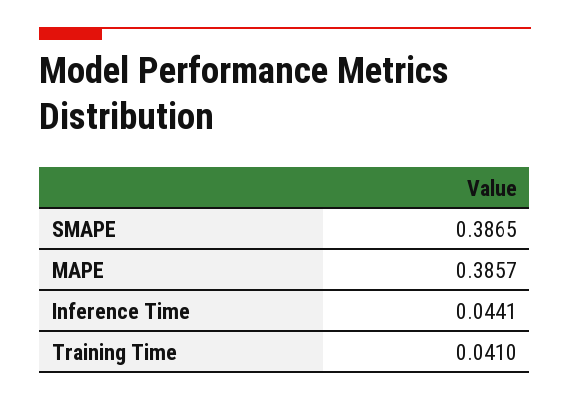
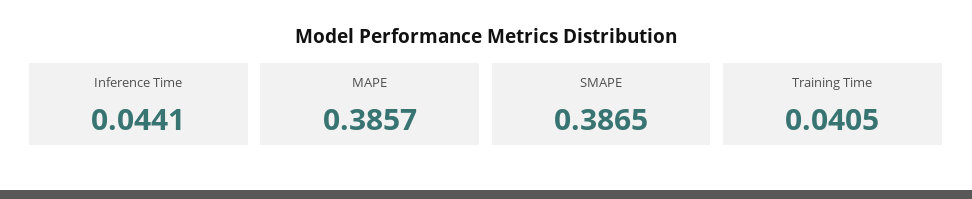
  {
    "SMAPE": 0.3865,
    "MAPE": 0.3857,
    "Inference Time": 0.0441,
-   "Training Time": 0.041
+   "Training Time": 0.0405
  }

